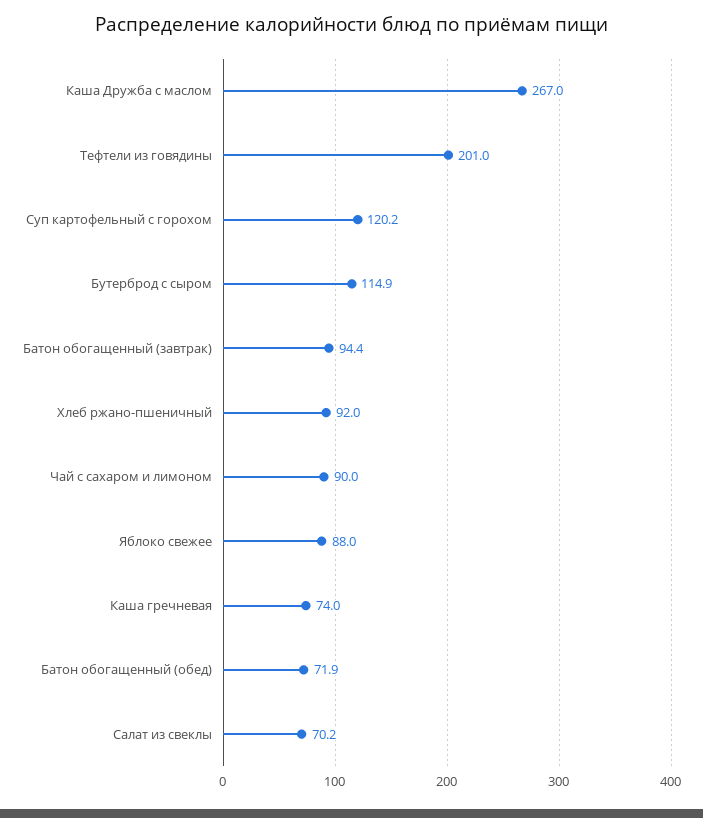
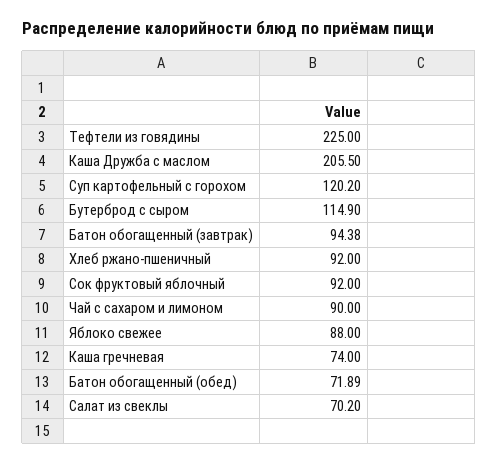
  {
-   "Каша Дружба с маслом": 267,
+   "Каша Дружба с маслом": 205.5,
-   "Тефтели из говядины": 201,
+   "Тефтели из говядины": 225,
    "Суп картофельный с горохом": 120.2,
    "Бутерброд с сыром": 114.9,
    "Батон обогащенный (завтрак)": 94.38,
    "Хлеб ржано-пшеничный": 92,
    "Чай с сахаром и лимоном": 90,
    "Яблоко свежее": 88,
    "Каша гречневая": 74,
    "Батон обогащенный (обед)": 71.89,
-   "Салат из свеклы": 70.2
+   "Салат из свеклы": 70.2,
+   "Сок фруктовый яблочный": 92
  }

